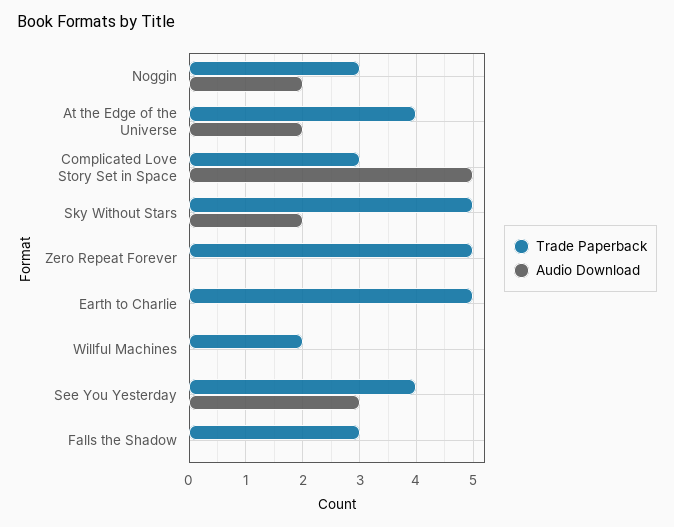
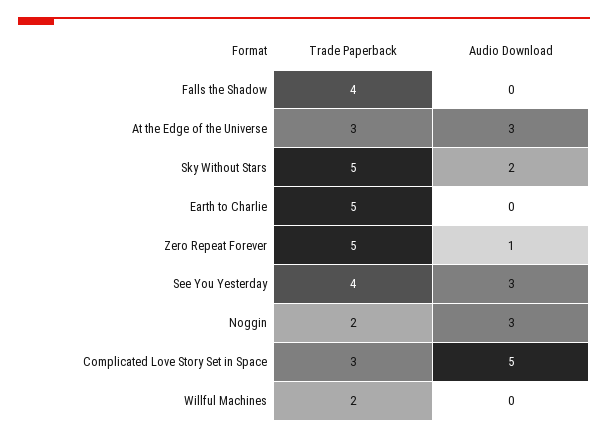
  {
    "Trade Paperback": {
-     "Noggin": 3,
+     "Noggin": 2,
-     "At the Edge of the Universe": 4,
+     "At the Edge of the Universe": 3,
      "Complicated Love Story Set in Space": 3,
      "Sky Without Stars": 5,
      "Zero Repeat Forever": 5,
      "Earth to Charlie": 5,
      "Willful Machines": 2,
      "See You Yesterday": 4,
-     "Falls the Shadow": 3
+     "Falls the Shadow": 4
    },
    "Audio Download": {
-     "Noggin": 2,
+     "Noggin": 3,
-     "At the Edge of the Universe": 2,
+     "At the Edge of the Universe": 3,
      "Complicated Love Story Set in Space": 5,
      "Sky Without Stars": 2,
-     "Zero Repeat Forever": 0,
+     "Zero Repeat Forever": 1,
      "Earth to Charlie": 0,
      "Willful Machines": 0,
      "See You Yesterday": 3,
      "Falls the Shadow": 0
    }
  }

